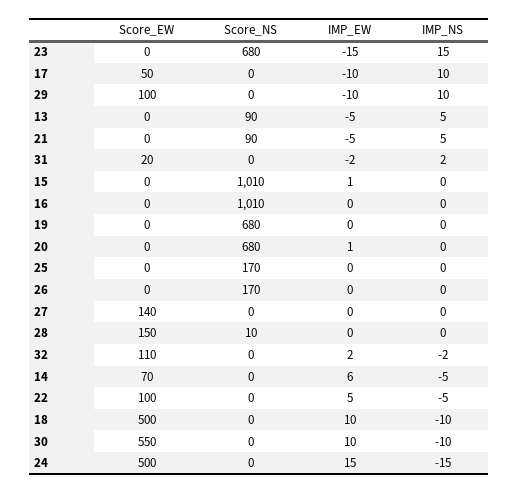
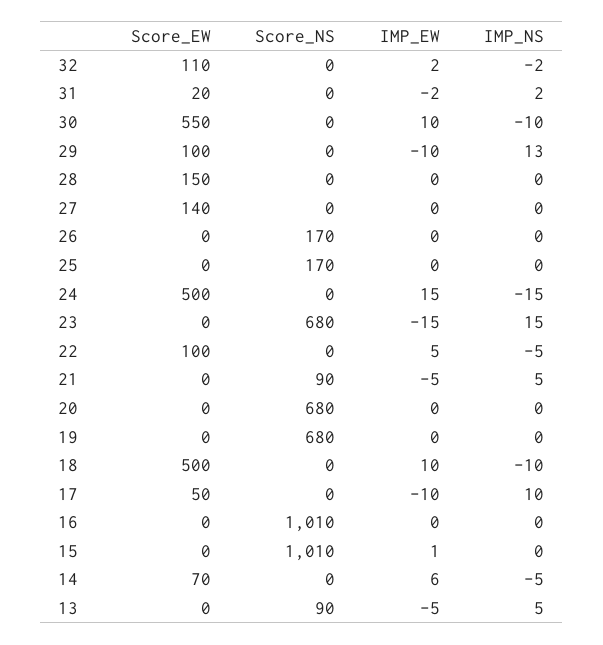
  {
    "Score_EW": {
      "23": 0,
      "17": 50,
      "29": 100,
      "13": 0,
      "21": 0,
      "31": 20,
      "15": 0,
      "16": 0,
      "19": 0,
      "20": 0,
      "25": 0,
      "26": 0,
      "27": 140,
      "28": 150,
      "32": 110,
      "14": 70,
      "22": 100,
      "18": 500,
      "30": 550,
      "24": 500
    },
    "Score_NS": {
      "23": 680,
      "17": 0,
      "29": 0,
      "13": 90,
      "21": 90,
      "31": 0,
      "15": 1010,
      "16": 1010,
      "19": 680,
      "20": 680,
      "25": 170,
      "26": 170,
      "27": 0,
-     "28": 10,
+     "28": 0,
      "32": 0,
      "14": 0,
      "22": 0,
      "18": 0,
      "30": 0,
      "24": 0
    },
    "IMP_EW": {
      "23": -15,
      "17": -10,
      "29": -10,
      "13": -5,
      "21": -5,
      "31": -2,
      "15": 1,
      "16": 0,
      "19": 0,
-     "20": 1,
+     "20": 0,
      "25": 0,
      "26": 0,
      "27": 0,
      "28": 0,
      "32": 2,
      "14": 6,
      "22": 5,
      "18": 10,
      "30": 10,
      "24": 15
    },
    "IMP_NS": {
      "23": 15,
      "17": 10,
-     "29": 10,
+     "29": 13,
      "13": 5,
      "21": 5,
      "31": 2,
      "15": 0,
      "16": 0,
      "19": 0,
      "20": 0,
      "25": 0,
      "26": 0,
      "27": 0,
      "28": 0,
      "32": -2,
      "14": -5,
      "22": -5,
      "18": -10,
      "30": -10,
      "24": -15
    }
  }

